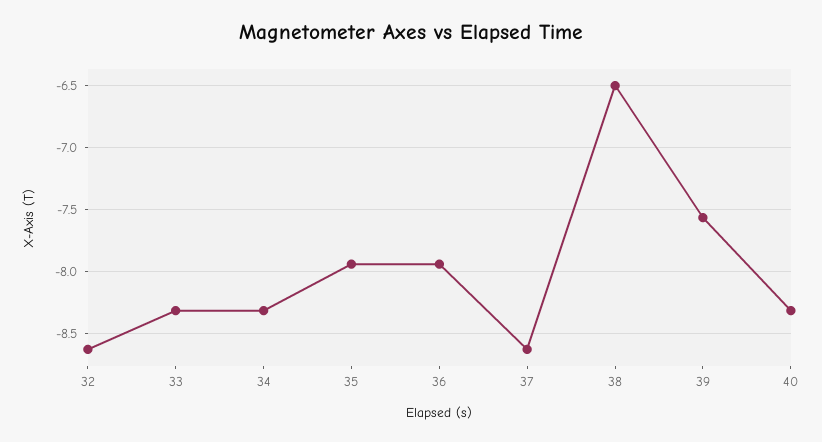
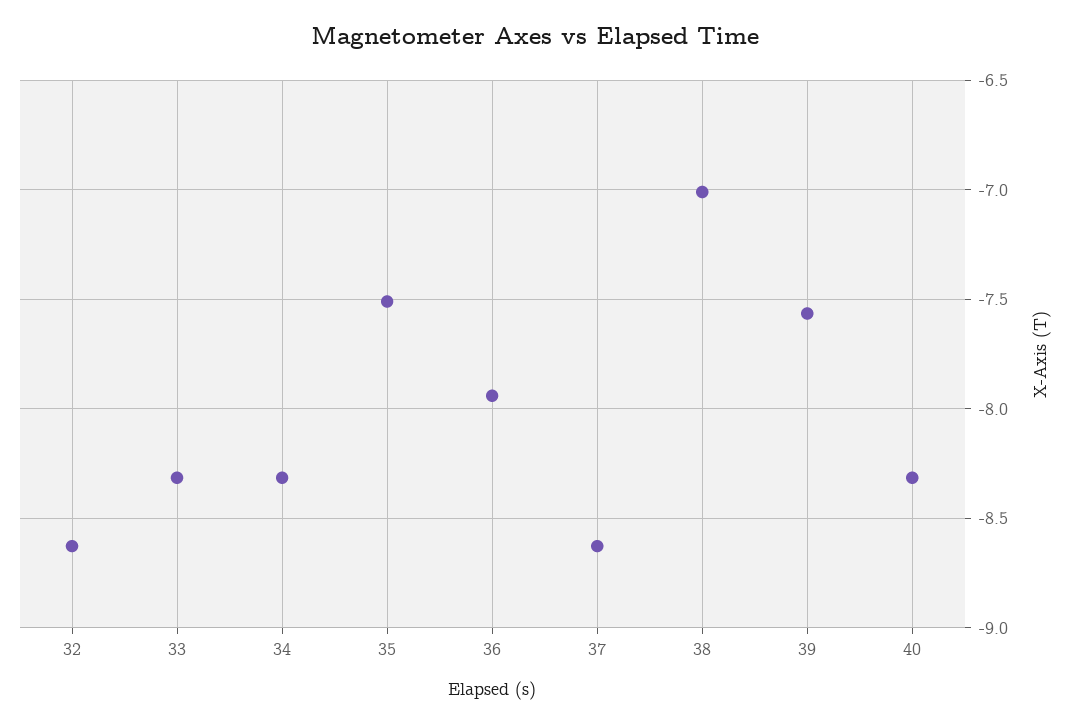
  {
    "32": -8.65,
    "33": -8.3,
    "34": -8.3,
-   "35": -7.95,
+   "35": -7.5,
    "36": -7.95,
    "37": -8.65,
-   "38": -6.5,
+   "38": -7,
    "39": -7.55,
    "40": -8.3
  }

